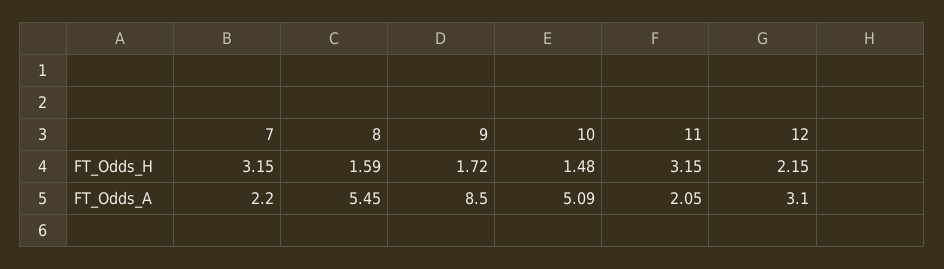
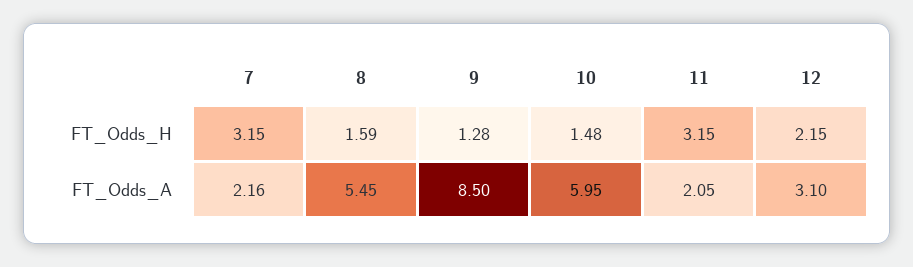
  {
    "7": {
      "FT_Odds_H": 3.15,
-     "FT_Odds_A": 2.2
+     "FT_Odds_A": 2.16
    },
    "8": {
      "FT_Odds_H": 1.59,
      "FT_Odds_A": 5.45
    },
    "9": {
-     "FT_Odds_H": 1.72,
+     "FT_Odds_H": 1.28,
      "FT_Odds_A": 8.5
    },
    "10": {
      "FT_Odds_H": 1.48,
-     "FT_Odds_A": 5.09
+     "FT_Odds_A": 5.95
    },
    "11": {
      "FT_Odds_H": 3.15,
      "FT_Odds_A": 2.05
    },
    "12": {
      "FT_Odds_H": 2.15,
      "FT_Odds_A": 3.1
    }
  }

